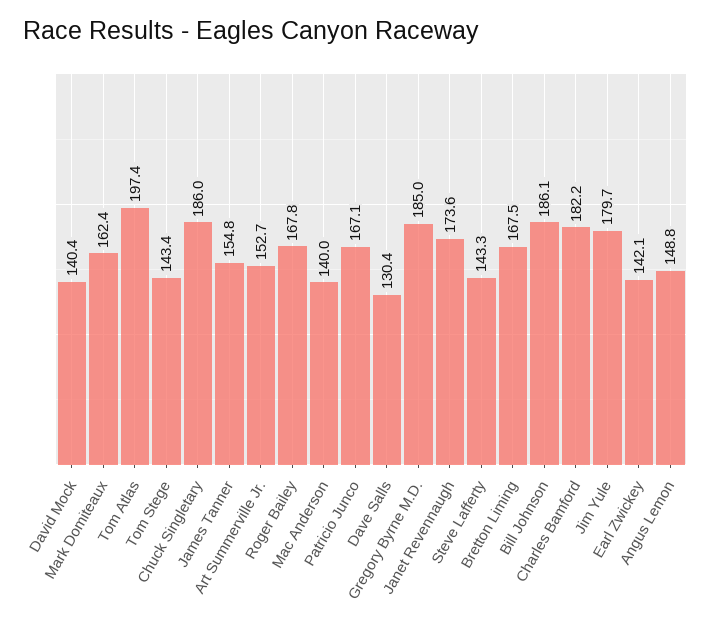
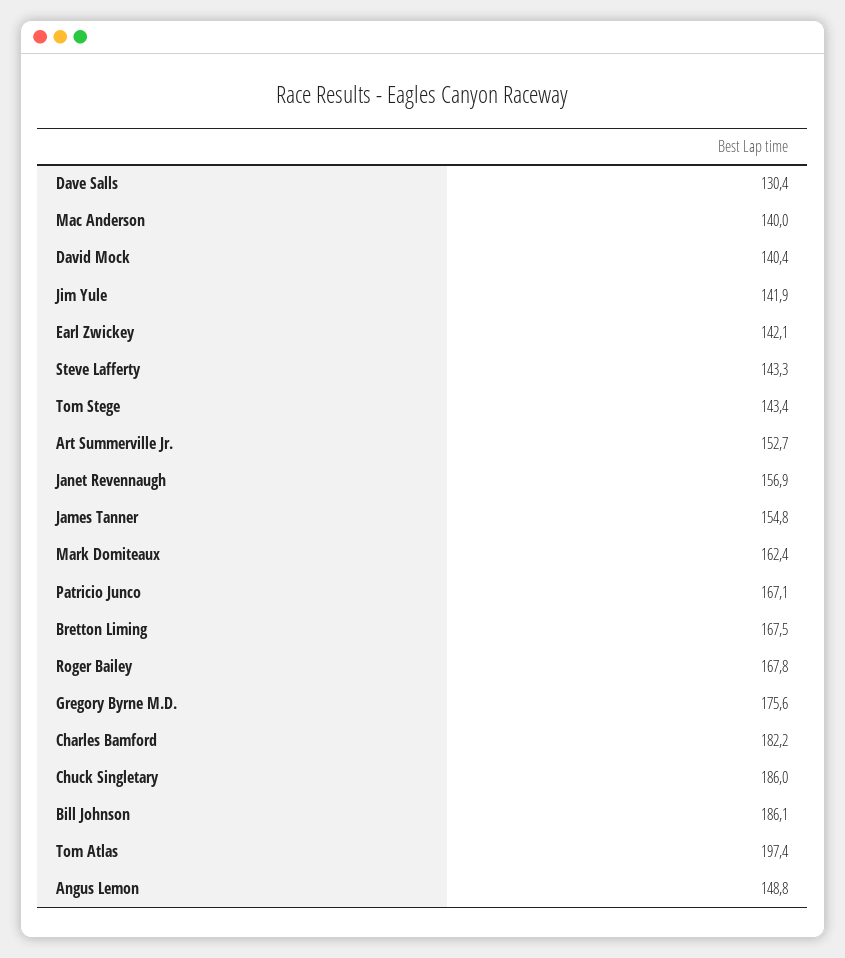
  {
    "David Mock": 140.4,
    "Mark Domiteaux": 162.4,
    "Tom Atlas": 197.4,
    "Tom Stege": 143.4,
    "Chuck Singletary": 186,
    "James Tanner": 154.8,
    "Art Summerville Jr.": 152.7,
    "Roger Bailey": 167.8,
    "Mac Anderson": 140,
    "Patricio Junco": 167.1,
    "Dave Salls": 130.4,
-   "Gregory Byrne M.D.": 185,
+   "Gregory Byrne M.D.": 175.6,
-   "Janet Revennaugh": 173.6,
+   "Janet Revennaugh": 156.9,
    "Steve Lafferty": 143.3,
    "Bretton Liming": 167.5,
    "Bill Johnson": 186.1,
    "Charles Bamford": 182.2,
-   "Jim Yule": 179.7,
+   "Jim Yule": 141.9,
    "Earl Zwickey": 142.1,
    "Angus Lemon": 148.8
  }

